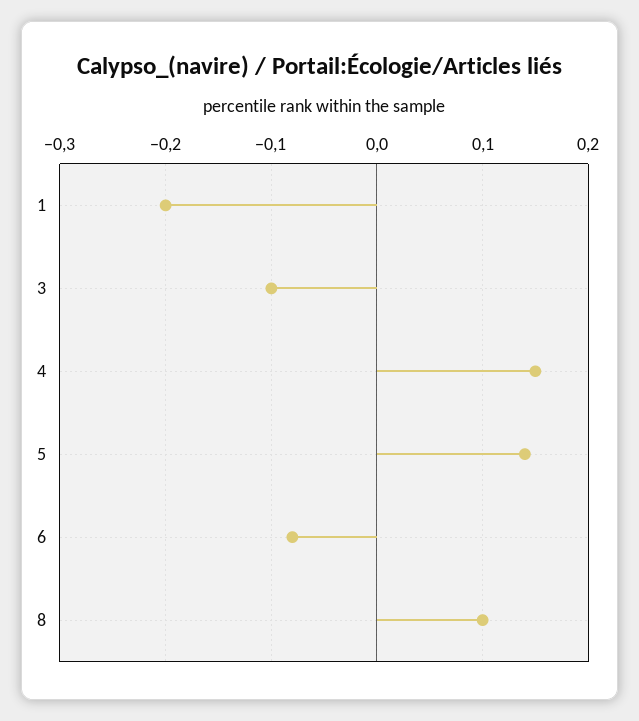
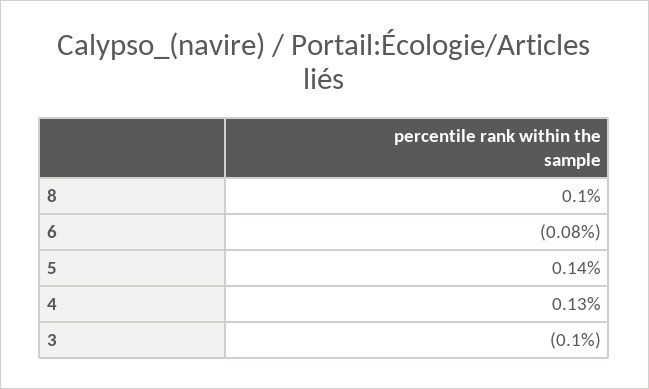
  {
-   "1": -0.2,
    "3": -0.1,
-   "4": 0.15,
+   "4": 0.13,
    "5": 0.14,
    "6": -0.08,
    "8": 0.1
  }

